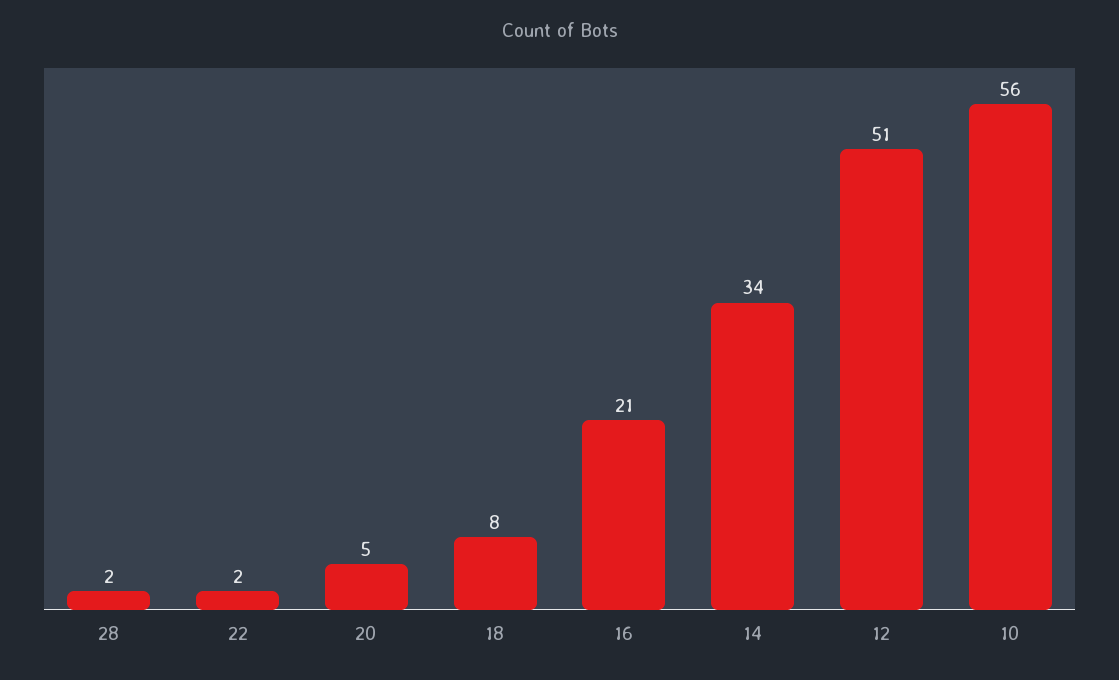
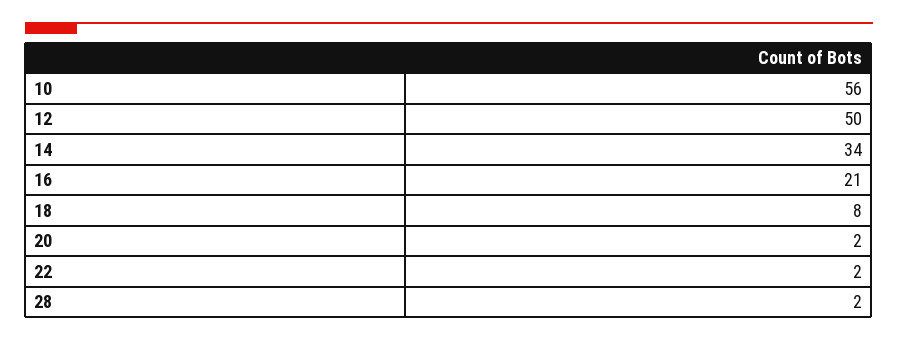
  {
    "28": 2,
    "22": 2,
-   "20": 5,
+   "20": 2,
    "18": 8,
    "16": 21,
    "14": 34,
-   "12": 51,
+   "12": 50,
    "10": 56
  }

